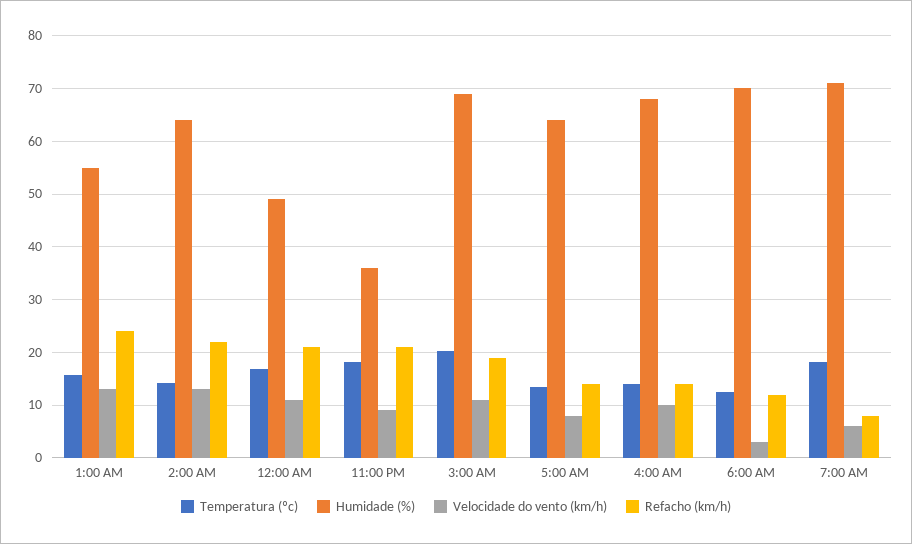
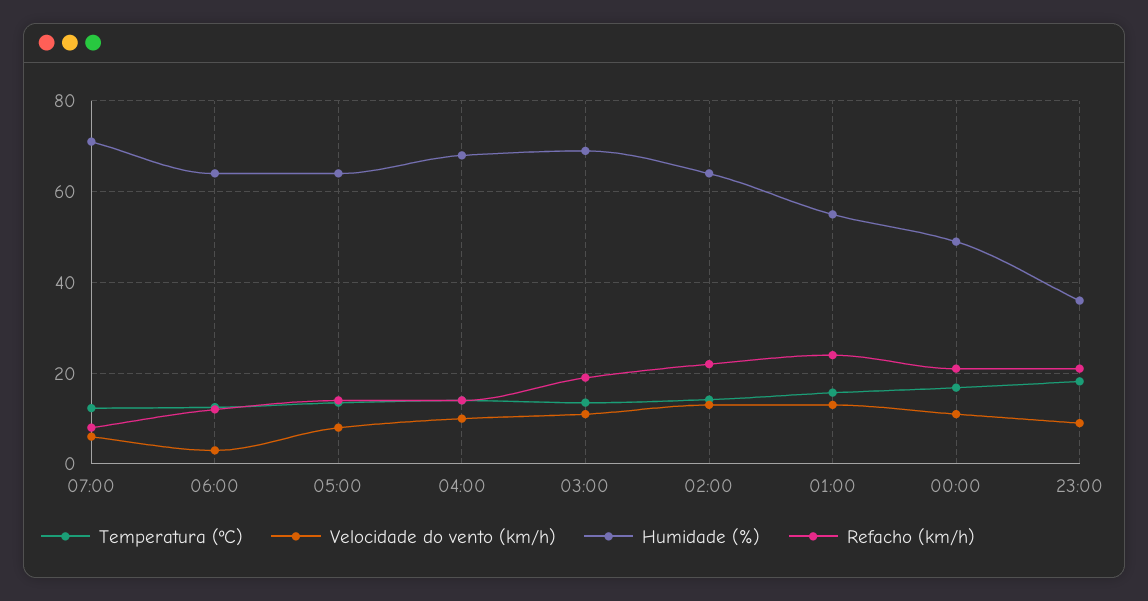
  {
    "Temperatura (ºc)": {
      "1:00 AM": 16,
      "2:00 AM": 14,
      "12:00 AM": 16,
      "11:00 PM": 18,
-     "3:00 AM": 20,
+     "3:00 AM": 14,
      "5:00 AM": 14,
      "4:00 AM": 14,
      "6:00 AM": 12,
-     "7:00 AM": 18
+     "7:00 AM": 12
    },
    "Humidade (%)": {
      "1:00 AM": 56,
      "2:00 AM": 64,
      "12:00 AM": 50,
      "11:00 PM": 36,
      "3:00 AM": 70,
      "5:00 AM": 64,
      "4:00 AM": 68,
-     "6:00 AM": 70,
+     "6:00 AM": 64,
      "7:00 AM": 72
    },
    "Velocidade do vento (km/h)": {
      "1:00 AM": 14,
      "2:00 AM": 14,
      "12:00 AM": 12,
      "11:00 PM": 10,
      "3:00 AM": 12,
      "5:00 AM": 8,
      "4:00 AM": 10,
      "6:00 AM": 4,
      "7:00 AM": 6
    },
    "Refacho (km/h)": {
      "1:00 AM": 24,
      "2:00 AM": 22,
      "12:00 AM": 22,
      "11:00 PM": 22,
      "3:00 AM": 20,
      "5:00 AM": 14,
      "4:00 AM": 14,
      "6:00 AM": 12,
      "7:00 AM": 8
    }
  }

